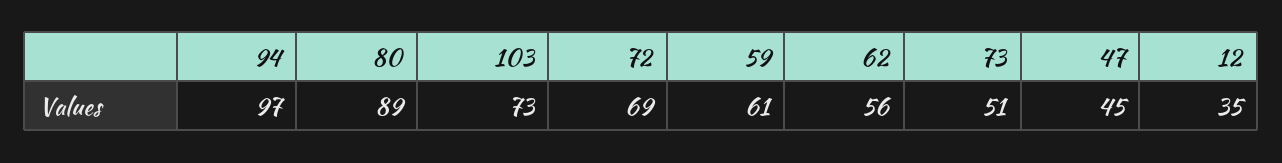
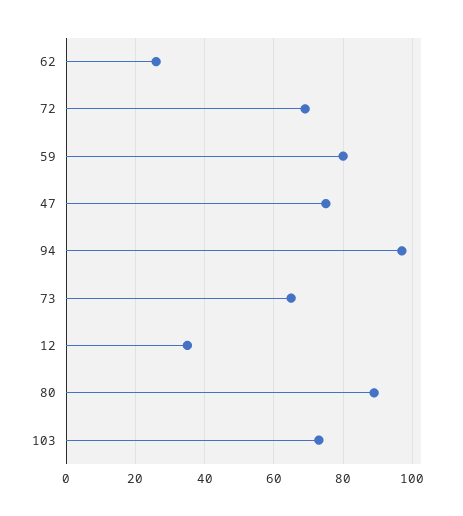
  {
    "94": 97,
    "80": 89,
    "103": 73,
    "72": 69,
-   "59": 61,
+   "59": 80,
-   "62": 56,
+   "62": 25,
-   "73": 51,
+   "73": 65,
-   "47": 45,
+   "47": 75,
    "12": 35
  }

